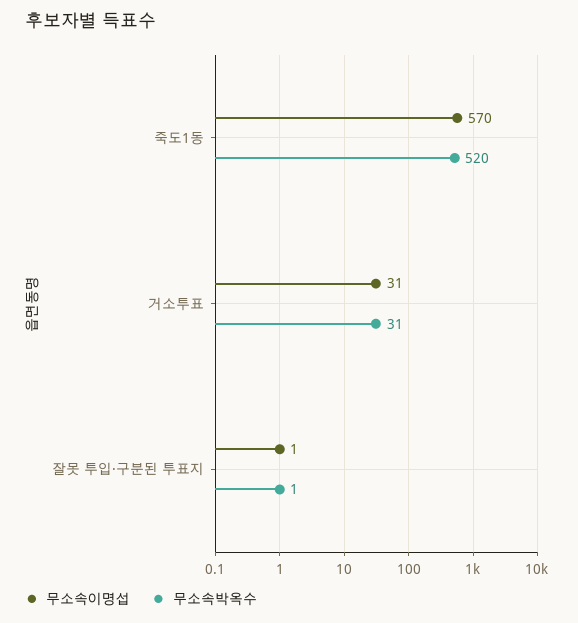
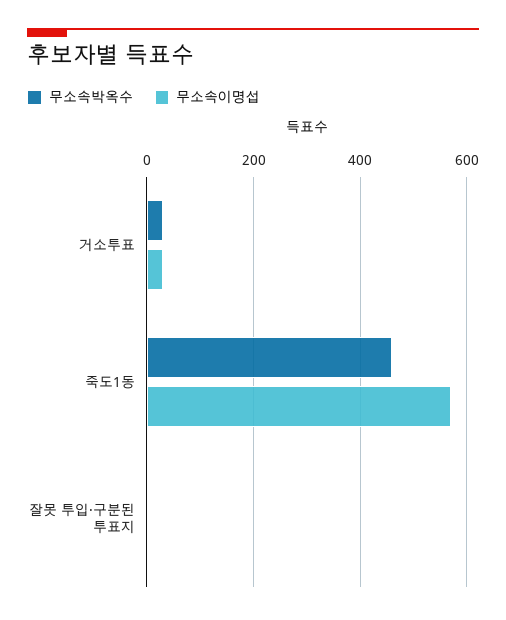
  {
    "무소속이명섭": {
      "죽도1동": 570,
      "거소투표": 31,
      "잘못 투입·구분된 투표지": 1
    },
    "무소속박옥수": {
-     "죽도1동": 520,
+     "죽도1동": 460,
      "거소투표": 31,
      "잘못 투입·구분된 투표지": 1
    }
  }

